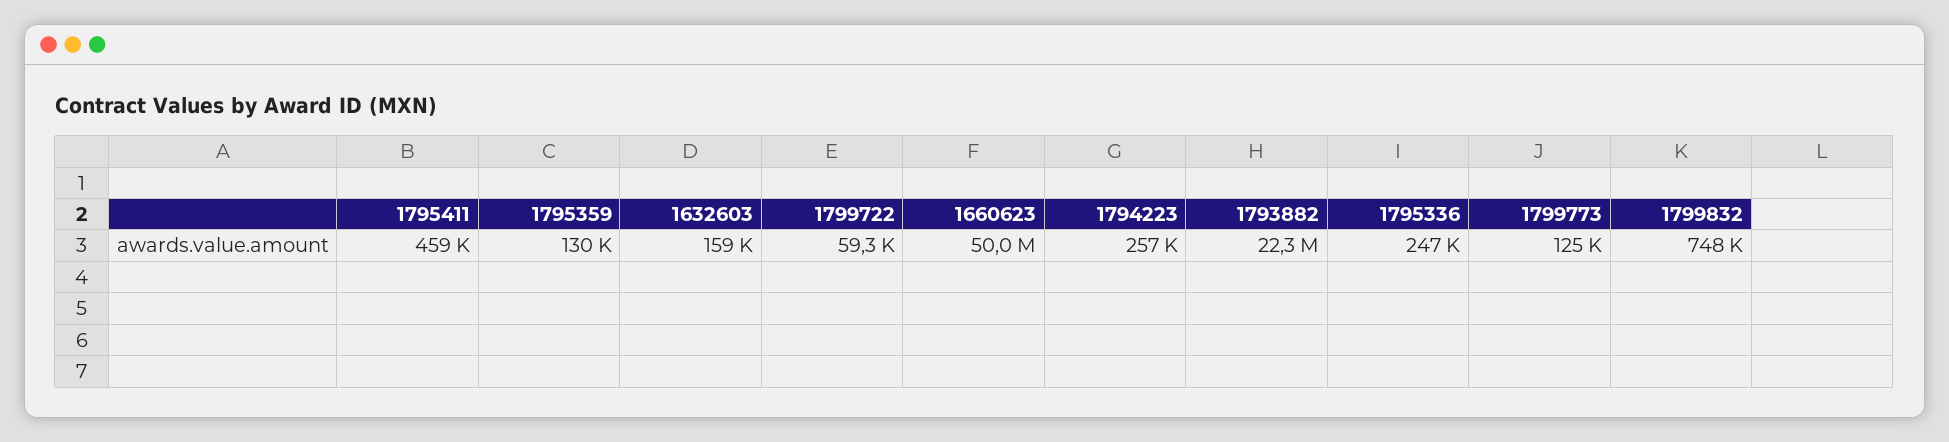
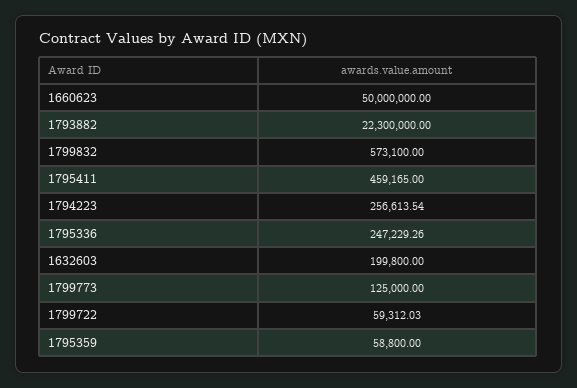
  {
    "1795411": 459165,
-   "1795359": 130000,
+   "1795359": 58800,
-   "1632603": 159000,
+   "1632603": 199800,
    "1799722": 59312.03,
    "1660623": 50000000,
    "1794223": 256613.54,
    "1793882": 22300000,
    "1795336": 247229.26,
    "1799773": 125000,
-   "1799832": 748000
+   "1799832": 573100
  }

